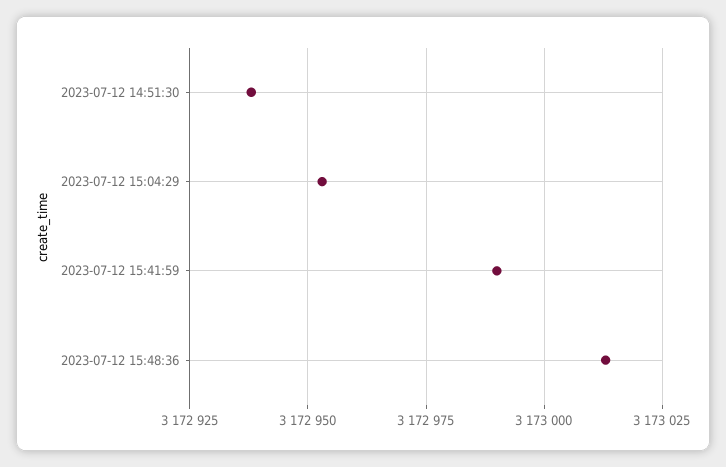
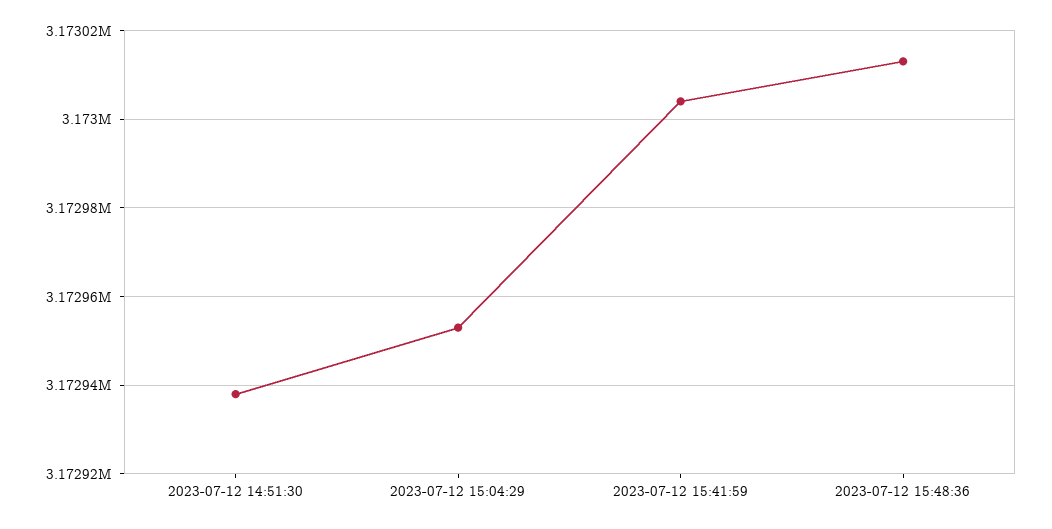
  {
    "2023-07-12 14:51:30": 3172940,
    "2023-07-12 15:04:29": 3172955,
-   "2023-07-12 15:41:59": 3172990,
+   "2023-07-12 15:41:59": 3173005,
    "2023-07-12 15:48:36": 3173015
  }

